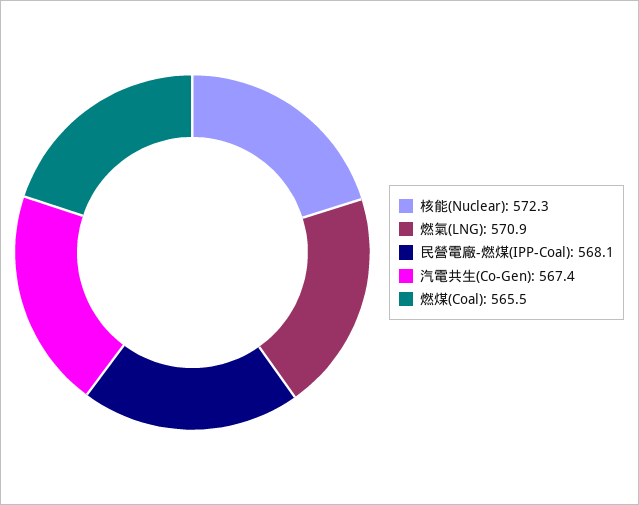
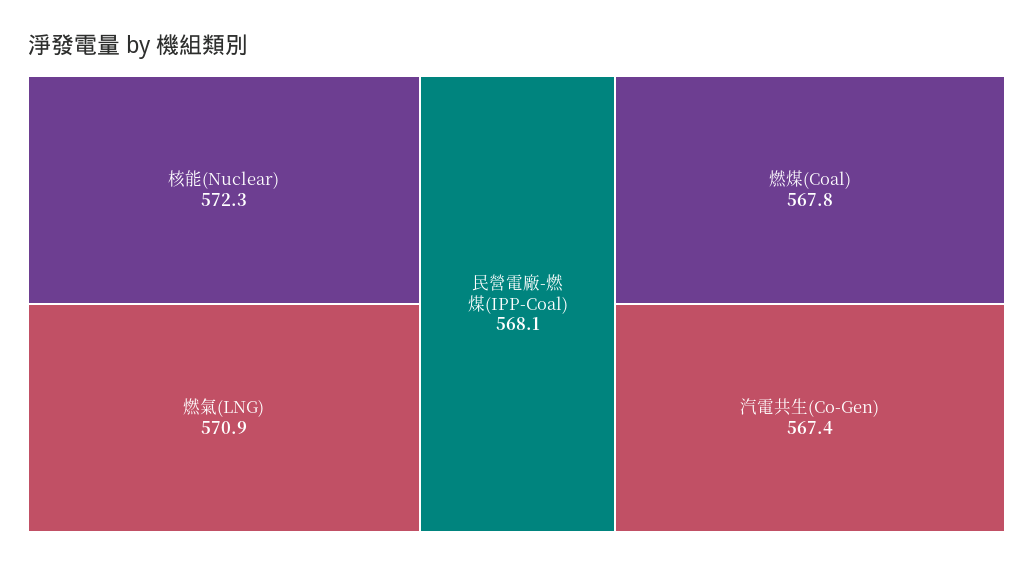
  {
    "核能(Nuclear)": 572.3,
    "燃氣(LNG)": 570.9,
    "民營電廠-燃煤(IPP-Coal)": 568.1,
    "汽電共生(Co-Gen)": 567.4,
-   "燃煤(Coal)": 565.5
+   "燃煤(Coal)": 567.8
  }

